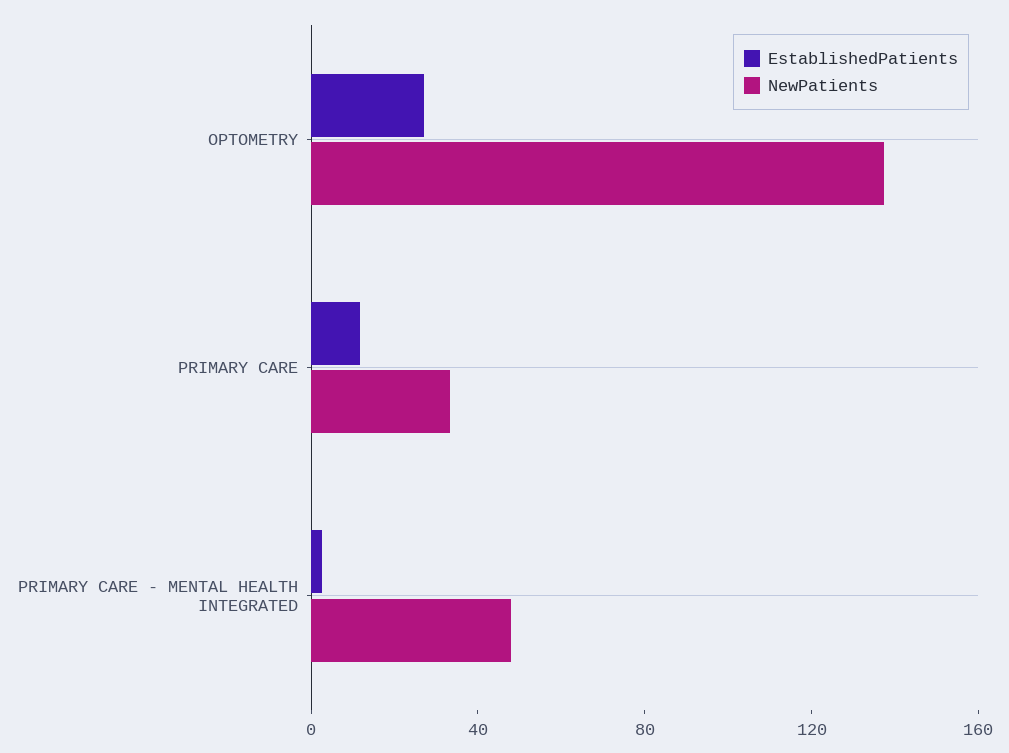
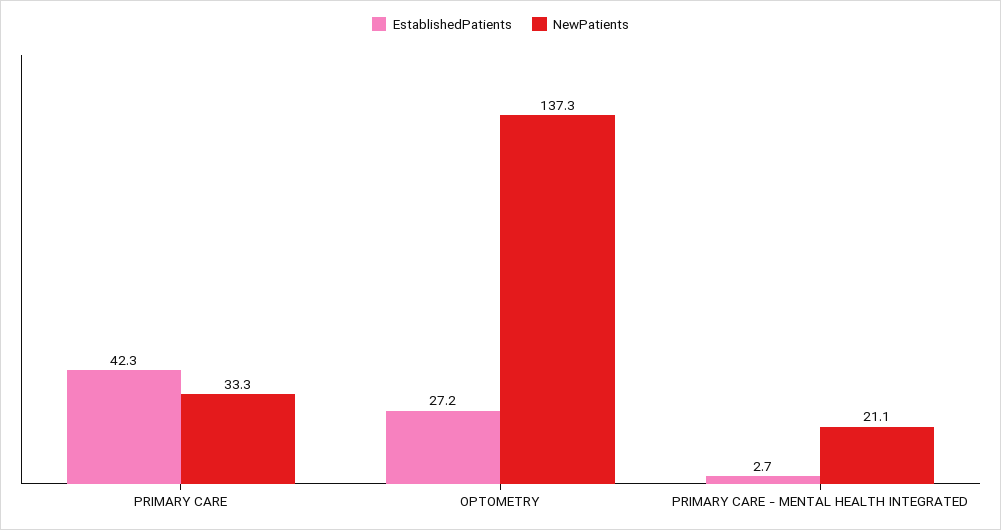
  {
    "EstablishedPatients": {
      "OPTOMETRY": 27.2,
-     "PRIMARY CARE": 10,
+     "PRIMARY CARE": 42.3,
      "PRIMARY CARE - MENTAL HEALTH INTEGRATED": 2.7
    },
    "NewPatients": {
      "OPTOMETRY": 137.3,
      "PRIMARY CARE": 33.3,
-     "PRIMARY CARE - MENTAL HEALTH INTEGRATED": 50
+     "PRIMARY CARE - MENTAL HEALTH INTEGRATED": 21.1
    }
  }

